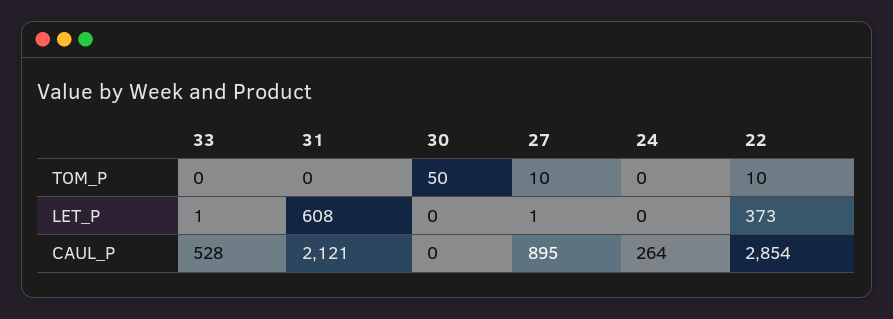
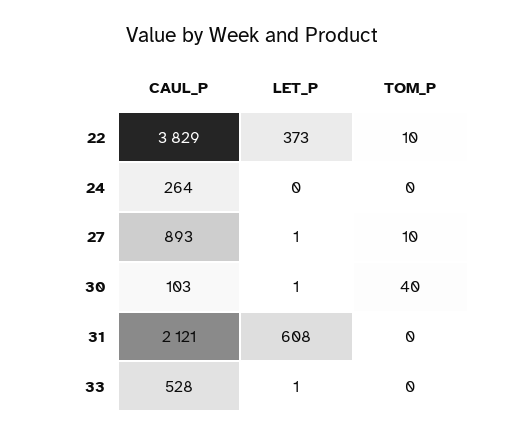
  {
    "33": {
      "TOM_P": 0,
      "LET_P": 1,
      "CAUL_P": 528
    },
    "31": {
      "TOM_P": 0,
      "LET_P": 608,
      "CAUL_P": 2121
    },
    "30": {
-     "TOM_P": 50,
+     "TOM_P": 40,
-     "LET_P": 0,
+     "LET_P": 1,
-     "CAUL_P": 0
+     "CAUL_P": 103
    },
    "27": {
      "TOM_P": 10,
      "LET_P": 1,
-     "CAUL_P": 895
+     "CAUL_P": 893
    },
    "24": {
      "TOM_P": 0,
      "LET_P": 0,
      "CAUL_P": 264
    },
    "22": {
      "TOM_P": 10,
      "LET_P": 373,
-     "CAUL_P": 2854
+     "CAUL_P": 3829
    }
  }

